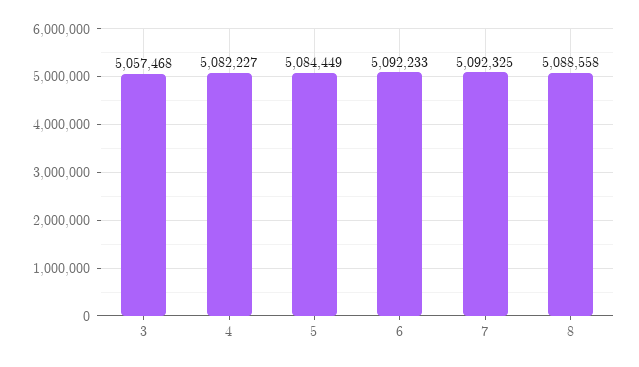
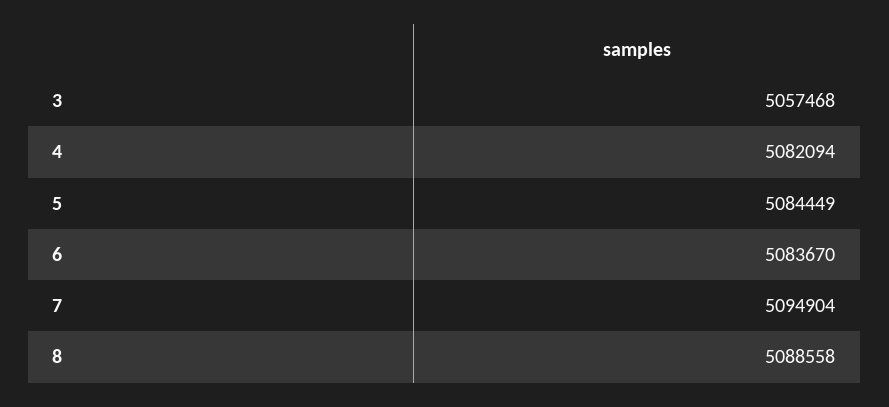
  {
    "3": 5057468,
-   "4": 5082227,
+   "4": 5082094,
    "5": 5084449,
-   "6": 5092233,
+   "6": 5083670,
-   "7": 5092325,
+   "7": 5094904,
    "8": 5088558
  }

